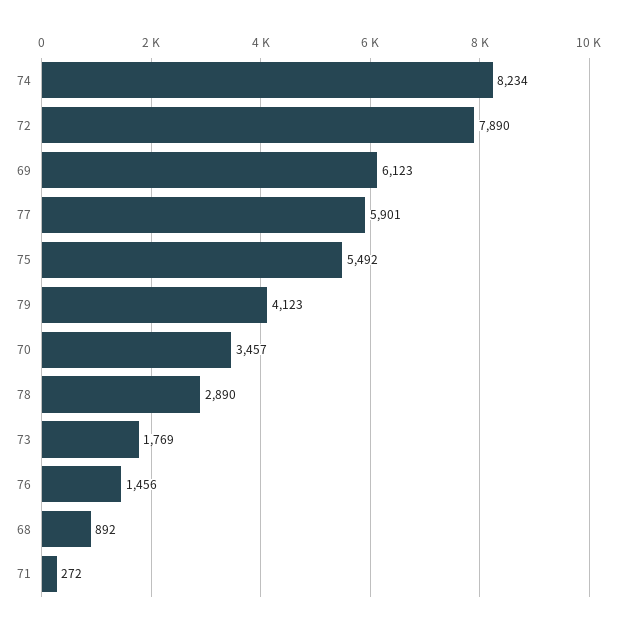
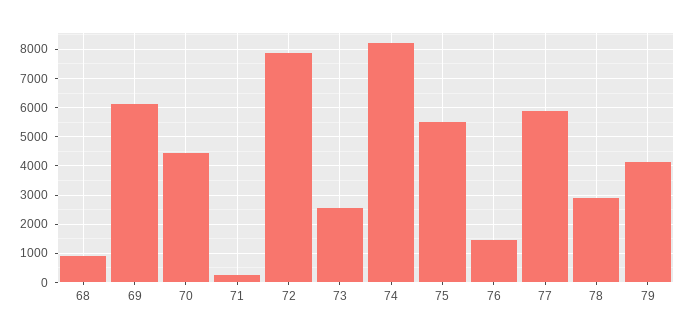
  {
    "74": 8234,
    "72": 7890,
    "69": 6123,
    "77": 5901,
    "75": 5492,
    "79": 4123,
-   "70": 3457,
+   "70": 4500,
    "78": 2890,
-   "73": 1769,
+   "73": 2500,
    "76": 1456,
    "68": 892,
    "71": 272
  }

